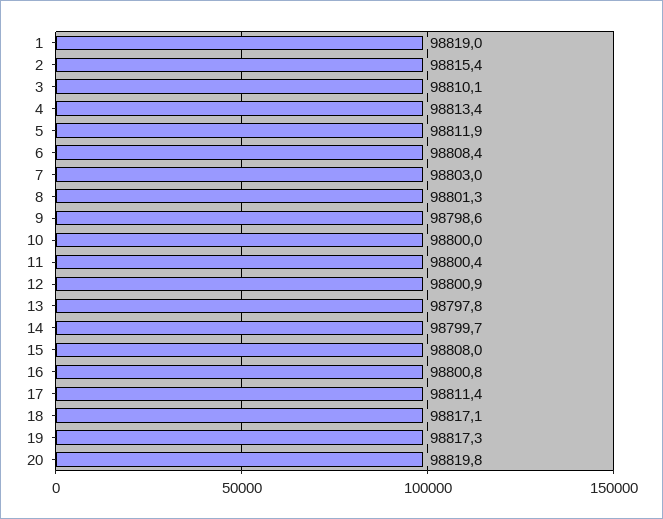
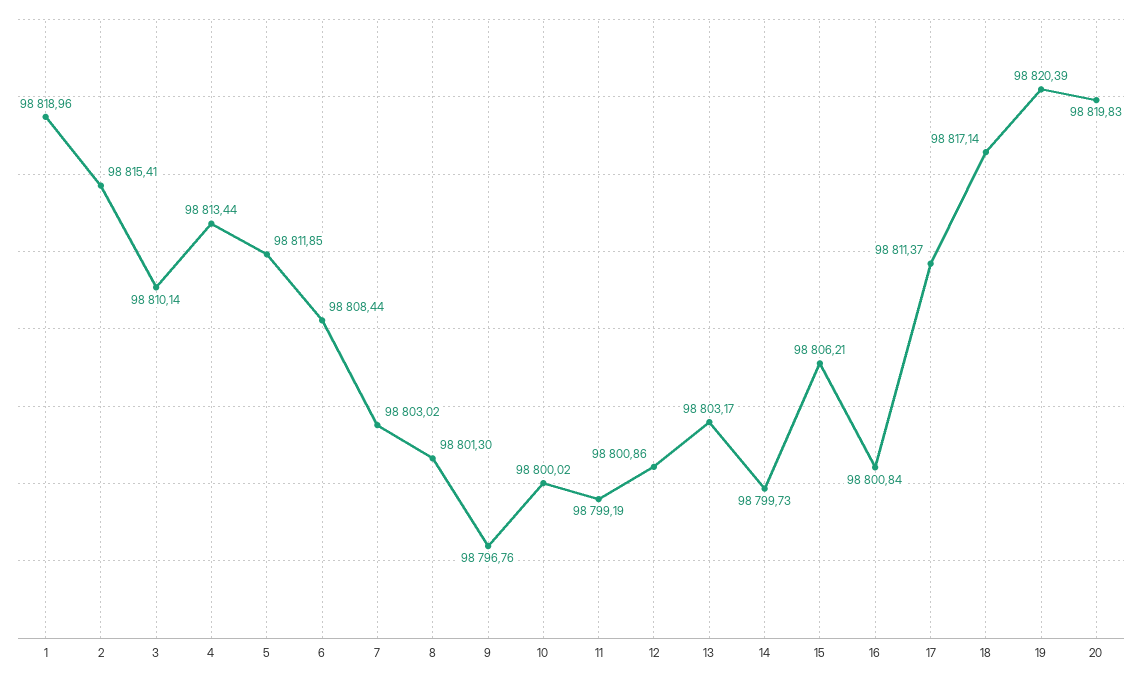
  {
    "1": 98818.96,
    "2": 98815.41,
    "3": 98810.14,
    "4": 98813.44,
    "5": 98811.85,
    "6": 98808.44,
    "7": 98803.02,
    "8": 98801.3,
-   "9": 98798.6,
+   "9": 98796.76,
    "10": 98800.02,
-   "11": 98800.4,
+   "11": 98799.19,
    "12": 98800.86,
-   "13": 98797.8,
+   "13": 98803.17,
    "14": 98799.73,
-   "15": 98808,
+   "15": 98806.21,
    "16": 98800.84,
    "17": 98811.37,
    "18": 98817.14,
-   "19": 98817.3,
+   "19": 98820.39,
    "20": 98819.83
  }

